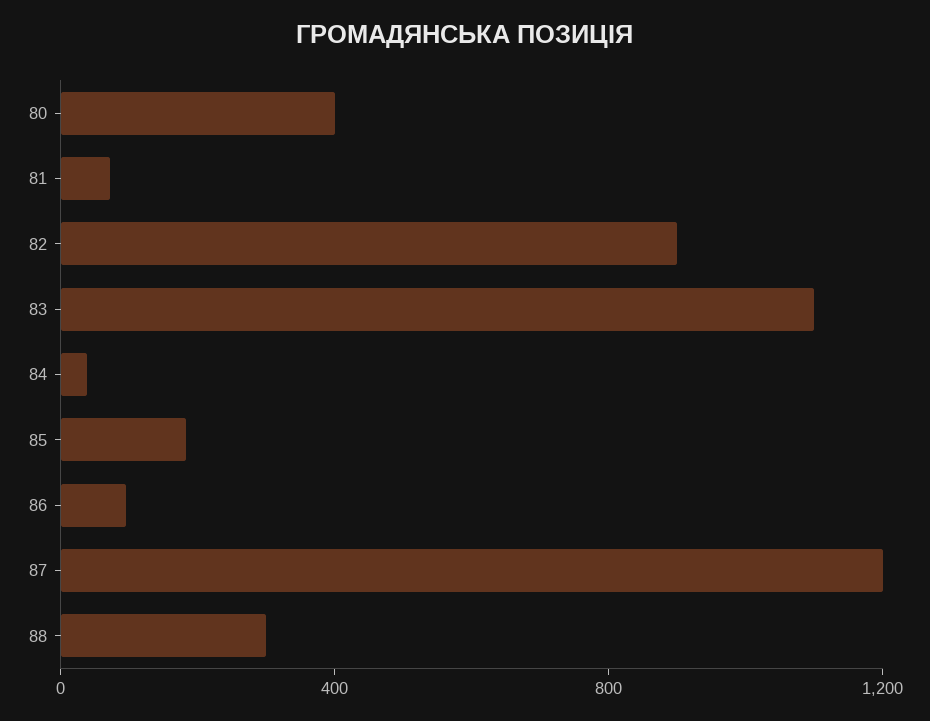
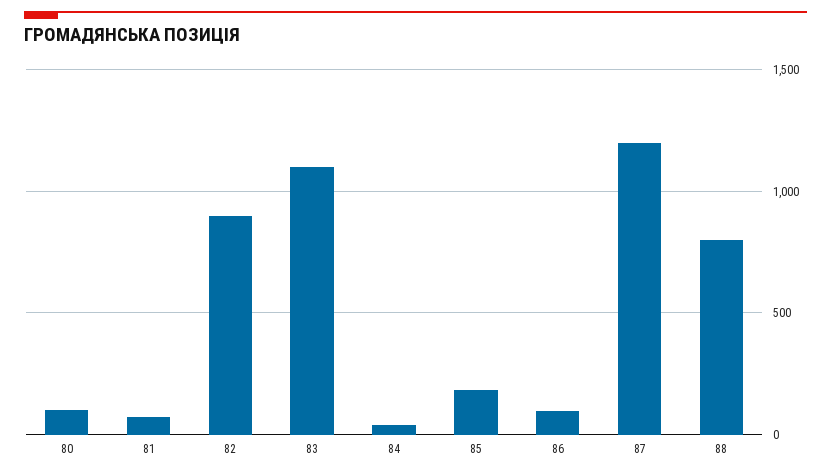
  {
-   "80": 400,
+   "80": 100,
    "81": 50,
    "82": 900,
    "83": 1100,
    "84": 50,
    "85": 200,
    "86": 100,
    "87": 1200,
-   "88": 300
+   "88": 800
  }

